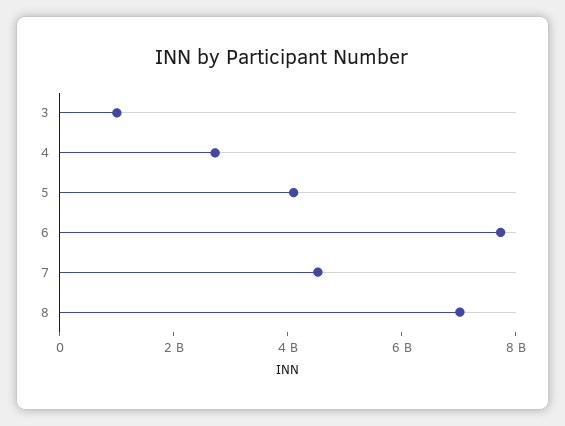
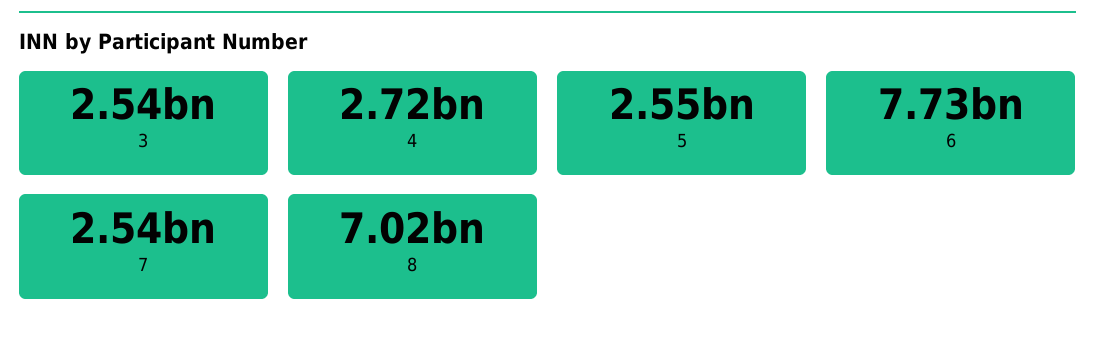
  {
-   "3": 1000000000,
+   "3": 2540000000,
    "4": 2720000000,
-   "5": 4000000000,
+   "5": 2550000000,
    "6": 7730000000,
-   "7": 4500000000,
+   "7": 2540000000,
    "8": 7020000000
  }

